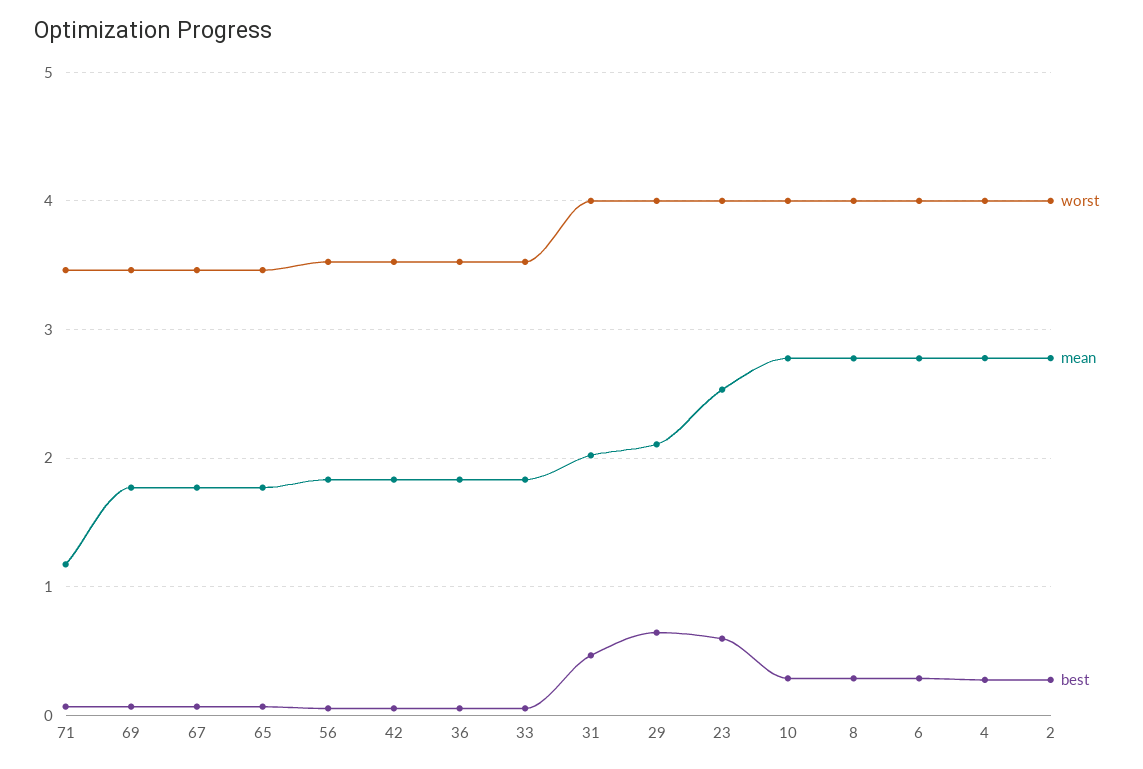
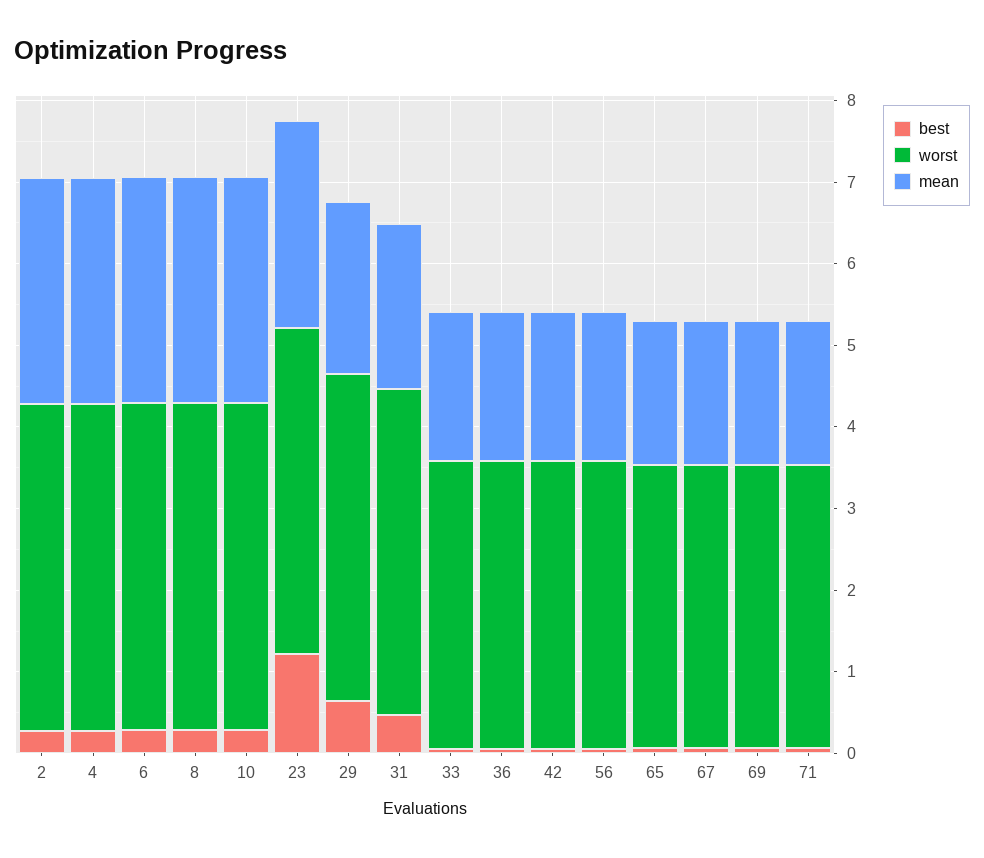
  {
    "worst": {
      "71": 3.5,
      "69": 3.5,
      "67": 3.5,
      "65": 3.5,
      "56": 3.5,
      "42": 3.5,
      "36": 3.5,
      "33": 3.5,
      "31": 4,
      "29": 4,
      "23": 4,
      "10": 4,
      "8": 4,
      "6": 4,
      "4": 4,
      "2": 4
    },
    "mean": {
-     "71": 1.2,
+     "71": 1.8,
      "69": 1.8,
      "67": 1.8,
      "65": 1.8,
      "56": 1.8,
      "42": 1.8,
      "36": 1.8,
      "33": 1.8,
      "31": 2,
      "29": 2.1,
      "23": 2.5,
      "10": 2.8,
      "8": 2.8,
      "6": 2.8,
      "4": 2.8,
      "2": 2.8
    },
    "best": {
      "71": 0.1,
      "69": 0.1,
      "67": 0.1,
      "65": 0.1,
      "56": 0.1,
      "42": 0.1,
      "36": 0.1,
      "33": 0.1,
      "31": 0.5,
      "29": 0.6,
-     "23": 0.6,
+     "23": 1.2,
      "10": 0.3,
      "8": 0.3,
      "6": 0.3,
      "4": 0.3,
      "2": 0.3
    }
  }

